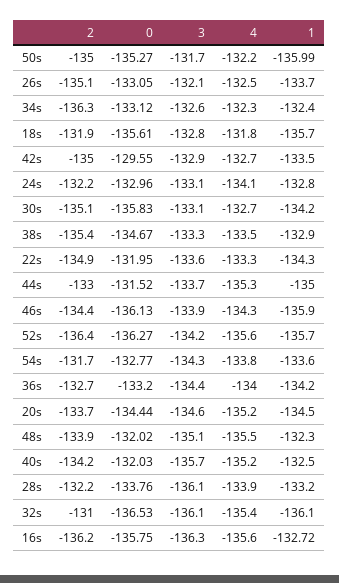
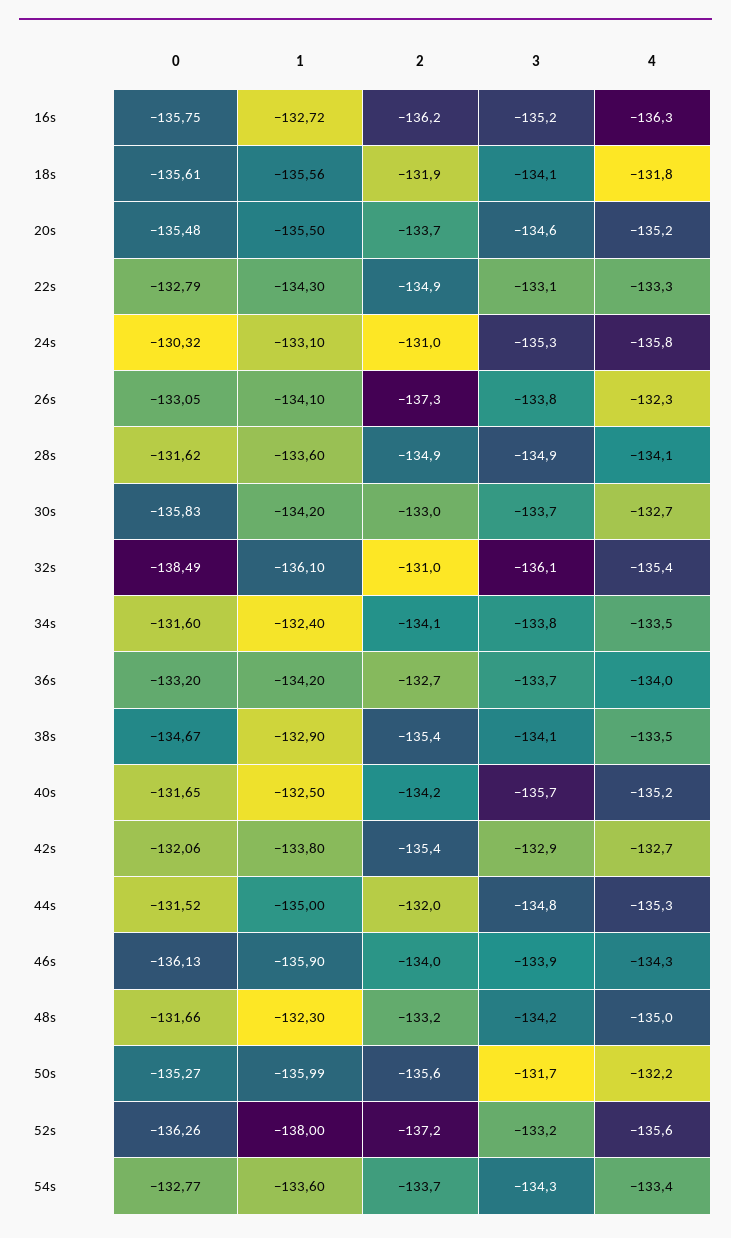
  {
    "2": {
-     "50s": -135,
+     "50s": -135.6,
-     "26s": -135.1,
+     "26s": -137.3,
-     "34s": -136.3,
+     "34s": -134.1,
      "18s": -131.9,
-     "42s": -135,
+     "42s": -135.4,
-     "24s": -132.2,
+     "24s": -131,
-     "30s": -135.1,
+     "30s": -133,
      "38s": -135.4,
      "22s": -134.9,
-     "44s": -133,
+     "44s": -132,
-     "46s": -134.4,
+     "46s": -134,
-     "52s": -136.4,
+     "52s": -137.2,
-     "54s": -131.7,
+     "54s": -133.7,
      "36s": -132.7,
      "20s": -133.7,
-     "48s": -133.9,
+     "48s": -133.2,
      "40s": -134.2,
-     "28s": -132.2,
+     "28s": -134.9,
      "32s": -131,
      "16s": -136.2
    },
    "0": {
      "50s": -135.27,
      "26s": -133.05,
-     "34s": -133.12,
+     "34s": -131.6,
      "18s": -135.61,
-     "42s": -129.55,
+     "42s": -132.06,
-     "24s": -132.96,
+     "24s": -130.32,
      "30s": -135.83,
      "38s": -134.67,
-     "22s": -131.95,
+     "22s": -132.79,
      "44s": -131.52,
      "46s": -136.13,
-     "52s": -136.27,
+     "52s": -136.26,
      "54s": -132.77,
      "36s": -133.2,
-     "20s": -134.44,
+     "20s": -135.48,
-     "48s": -132.02,
+     "48s": -131.66,
-     "40s": -132.03,
+     "40s": -131.65,
-     "28s": -133.76,
+     "28s": -131.62,
-     "32s": -136.53,
+     "32s": -138.49,
      "16s": -135.75
    },
    "3": {
      "50s": -131.7,
-     "26s": -132.1,
+     "26s": -133.8,
-     "34s": -132.6,
+     "34s": -133.8,
-     "18s": -132.8,
+     "18s": -134.1,
      "42s": -132.9,
-     "24s": -133.1,
+     "24s": -135.3,
-     "30s": -133.1,
+     "30s": -133.7,
-     "38s": -133.3,
+     "38s": -134.1,
-     "22s": -133.6,
+     "22s": -133.1,
-     "44s": -133.7,
+     "44s": -134.8,
      "46s": -133.9,
-     "52s": -134.2,
+     "52s": -133.2,
      "54s": -134.3,
-     "36s": -134.4,
+     "36s": -133.7,
      "20s": -134.6,
-     "48s": -135.1,
+     "48s": -134.2,
      "40s": -135.7,
-     "28s": -136.1,
+     "28s": -134.9,
      "32s": -136.1,
-     "16s": -136.3
+     "16s": -135.2
    },
    "4": {
      "50s": -132.2,
-     "26s": -132.5,
+     "26s": -132.3,
-     "34s": -132.3,
+     "34s": -133.5,
      "18s": -131.8,
      "42s": -132.7,
-     "24s": -134.1,
+     "24s": -135.8,
      "30s": -132.7,
      "38s": -133.5,
      "22s": -133.3,
      "44s": -135.3,
      "46s": -134.3,
      "52s": -135.6,
-     "54s": -133.8,
+     "54s": -133.4,
      "36s": -134,
      "20s": -135.2,
-     "48s": -135.5,
+     "48s": -135,
      "40s": -135.2,
-     "28s": -133.9,
+     "28s": -134.1,
      "32s": -135.4,
-     "16s": -135.6
+     "16s": -136.3
    },
    "1": {
      "50s": -135.99,
-     "26s": -133.7,
+     "26s": -134.1,
      "34s": -132.4,
-     "18s": -135.7,
+     "18s": -135.56,
-     "42s": -133.5,
+     "42s": -133.8,
-     "24s": -132.8,
+     "24s": -133.1,
      "30s": -134.2,
      "38s": -132.9,
      "22s": -134.3,
      "44s": -135,
      "46s": -135.9,
-     "52s": -135.7,
+     "52s": -138,
      "54s": -133.6,
      "36s": -134.2,
-     "20s": -134.5,
+     "20s": -135.5,
      "48s": -132.3,
      "40s": -132.5,
-     "28s": -133.2,
+     "28s": -133.6,
      "32s": -136.1,
      "16s": -132.72
    }
  }

